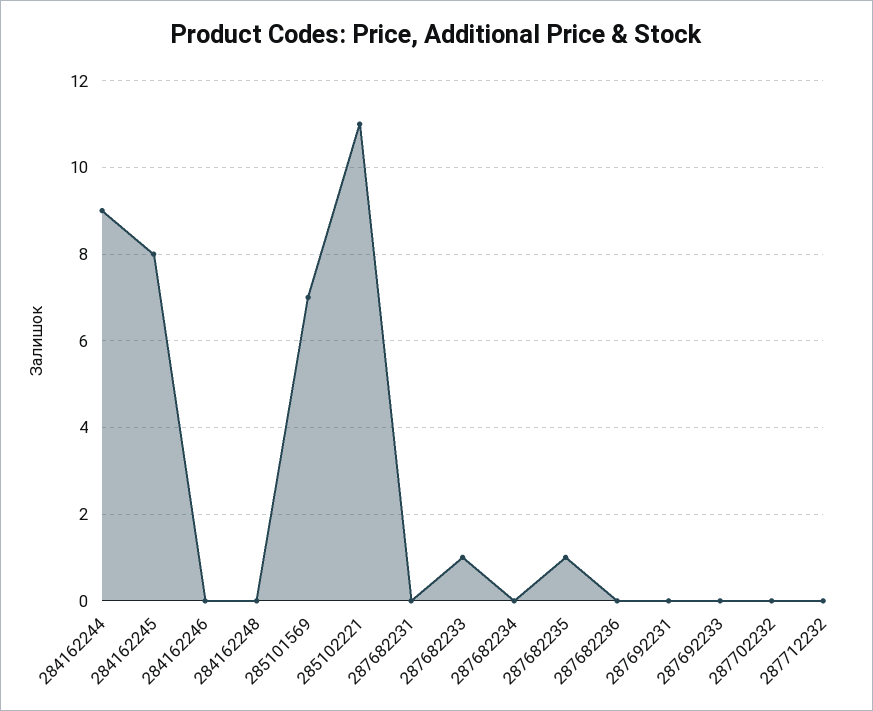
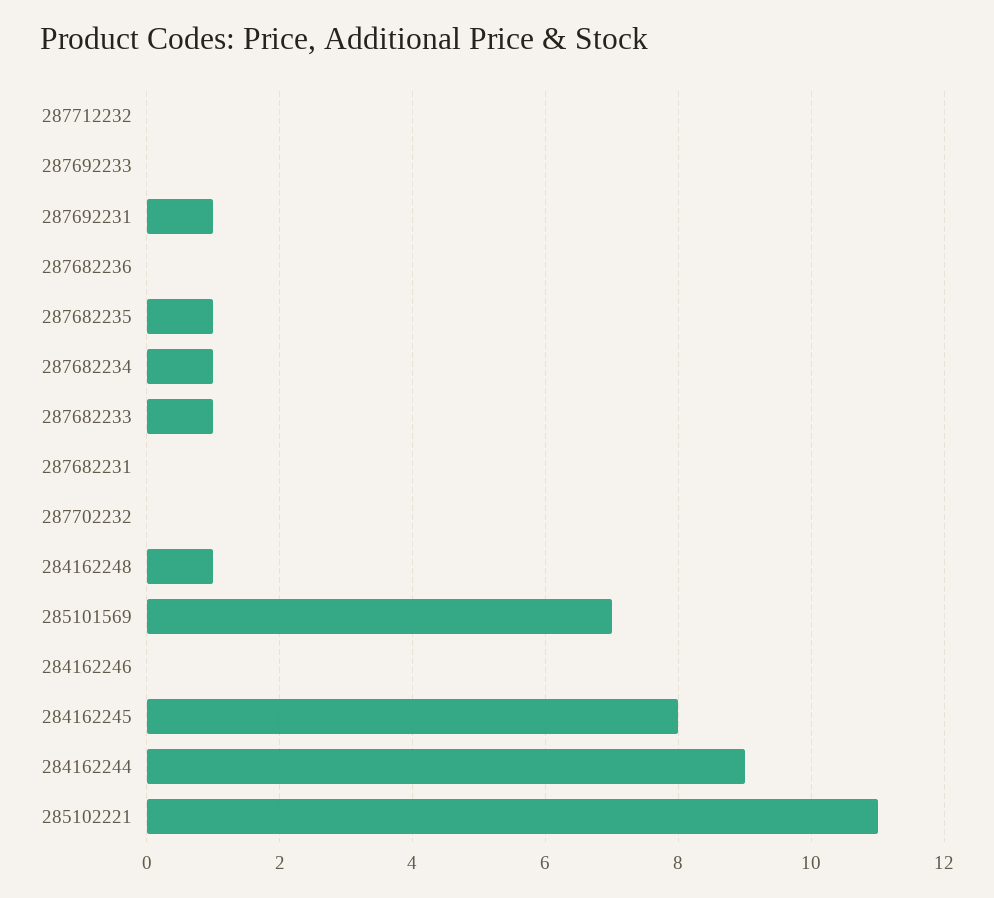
  {
    "284162244": 9,
    "284162245": 8,
    "284162246": 0,
-   "284162248": 0,
+   "284162248": 1,
    "285101569": 7,
    "285102221": 11,
    "287682231": 0,
    "287682233": 1,
-   "287682234": 0,
+   "287682234": 1,
    "287682235": 1,
    "287682236": 0,
-   "287692231": 0,
+   "287692231": 1,
    "287692233": 0,
    "287702232": 0,
    "287712232": 0
  }

